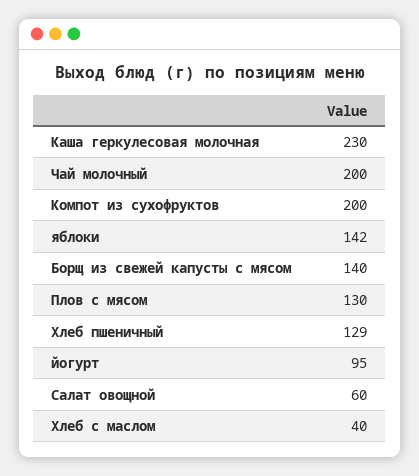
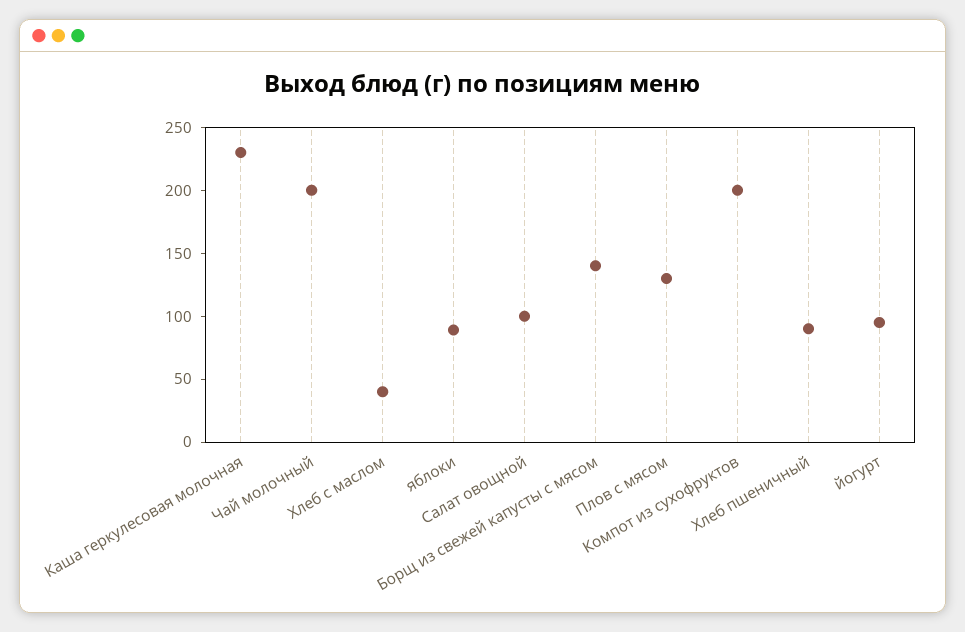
  {
    "Каша геркулесовая молочная": 230,
    "Чай молочный": 200,
    "Компот из сухофруктов": 200,
-   "яблоки": 142,
+   "яблоки": 90,
    "Борщ из свежей капусты с мясом": 140,
    "Плов с мясом": 130,
-   "Хлеб пшеничный": 129,
+   "Хлеб пшеничный": 90,
    "йогурт": 95,
-   "Салат овощной": 60,
+   "Салат овощной": 100,
    "Хлеб с маслом": 40
  }

